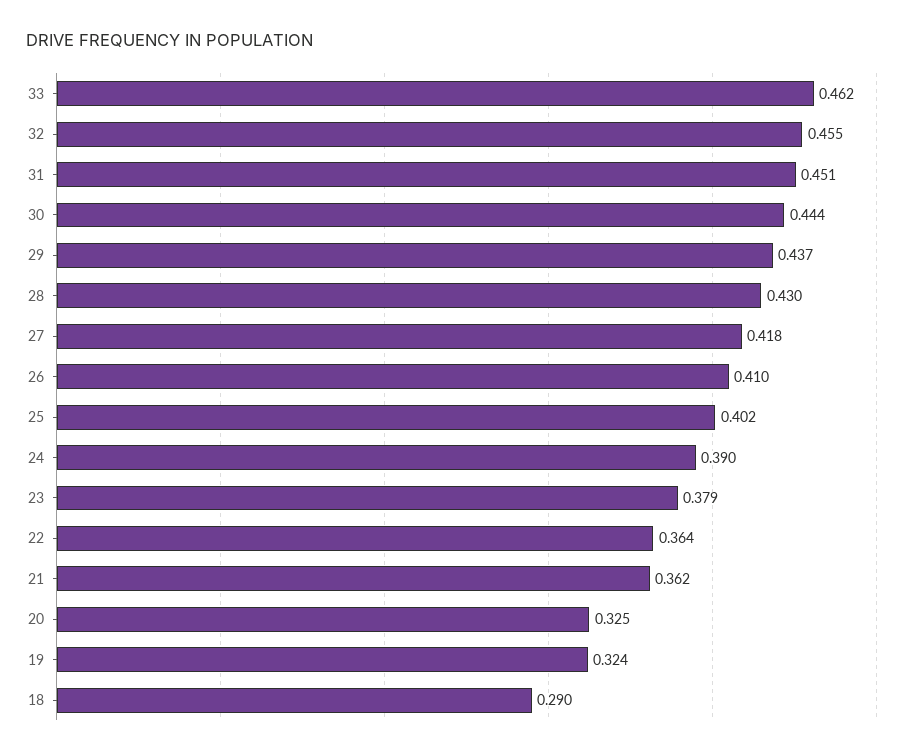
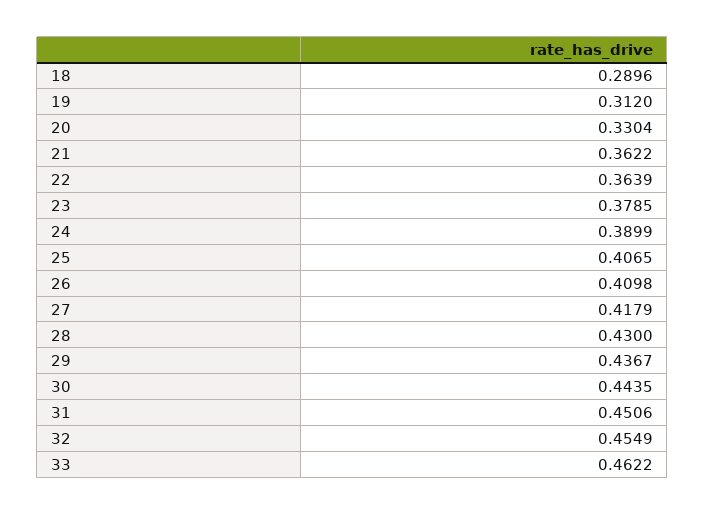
  {
    "33": 0.4622,
    "32": 0.4549,
    "31": 0.4506,
    "30": 0.4435,
    "29": 0.4367,
    "28": 0.43,
    "27": 0.4179,
    "26": 0.4098,
-   "25": 0.402,
+   "25": 0.4065,
    "24": 0.3899,
    "23": 0.3785,
    "22": 0.3639,
    "21": 0.3622,
-   "20": 0.325,
+   "20": 0.3304,
-   "19": 0.324,
+   "19": 0.312,
    "18": 0.2896
  }

